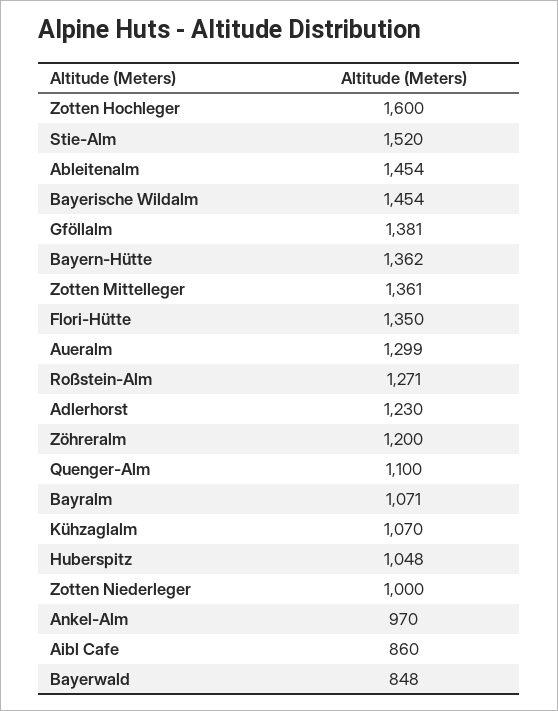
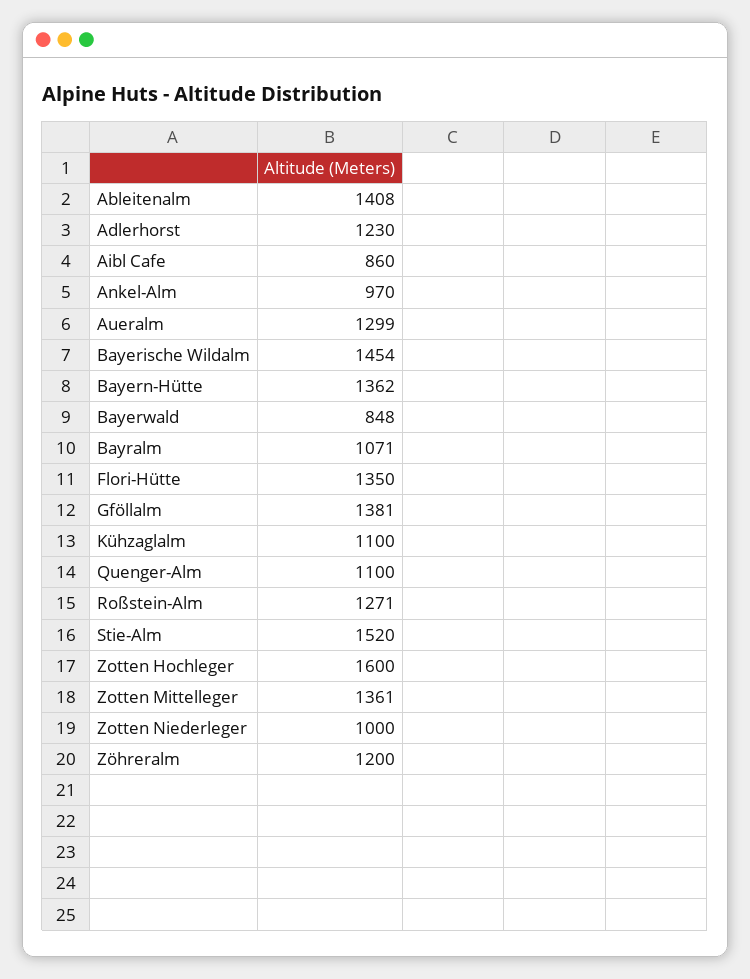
  {
    "Zotten Hochleger": 1600,
    "Stie-Alm": 1520,
-   "Ableitenalm": 1454,
+   "Ableitenalm": 1408,
    "Bayerische Wildalm": 1454,
    "Gföllalm": 1381,
    "Bayern-Hütte": 1362,
    "Zotten Mittelleger": 1361,
    "Flori-Hütte": 1350,
    "Aueralm": 1299,
    "Roßstein-Alm": 1271,
    "Adlerhorst": 1230,
    "Zöhreralm": 1200,
    "Quenger-Alm": 1100,
    "Bayralm": 1071,
-   "Kühzaglalm": 1070,
+   "Kühzaglalm": 1100,
-   "Huberspitz": 1048,
    "Zotten Niederleger": 1000,
    "Ankel-Alm": 970,
    "Aibl Cafe": 860,
    "Bayerwald": 848
  }

